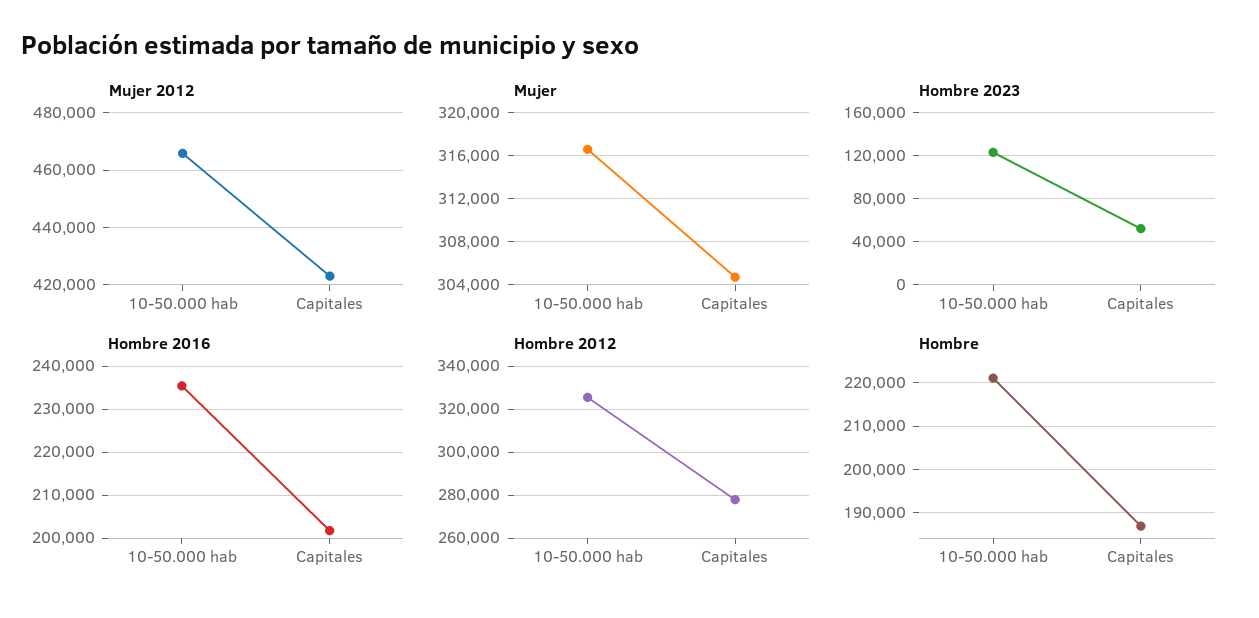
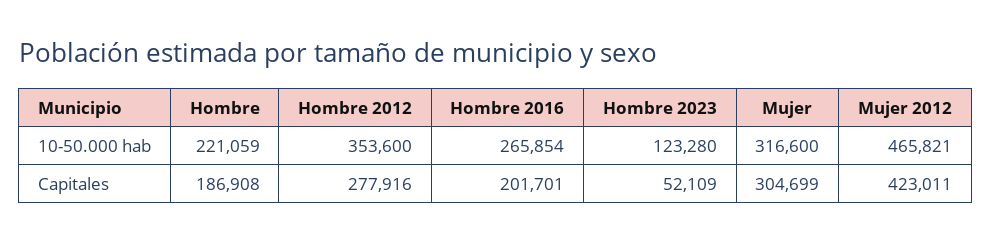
  {
    "Mujer 2012": {
      "10-50.000 hab": 465821,
      "Capitales": 423011
    },
    "Mujer": {
      "10-50.000 hab": 316600,
      "Capitales": 304699
    },
    "Hombre 2023": {
      "10-50.000 hab": 123280,
      "Capitales": 52109
    },
    "Hombre 2016": {
-     "10-50.000 hab": 236000,
+     "10-50.000 hab": 265854,
      "Capitales": 201701
    },
    "Hombre 2012": {
-     "10-50.000 hab": 325000,
+     "10-50.000 hab": 353600,
      "Capitales": 277916
    },
    "Hombre": {
      "10-50.000 hab": 221059,
      "Capitales": 186908
    }
  }

